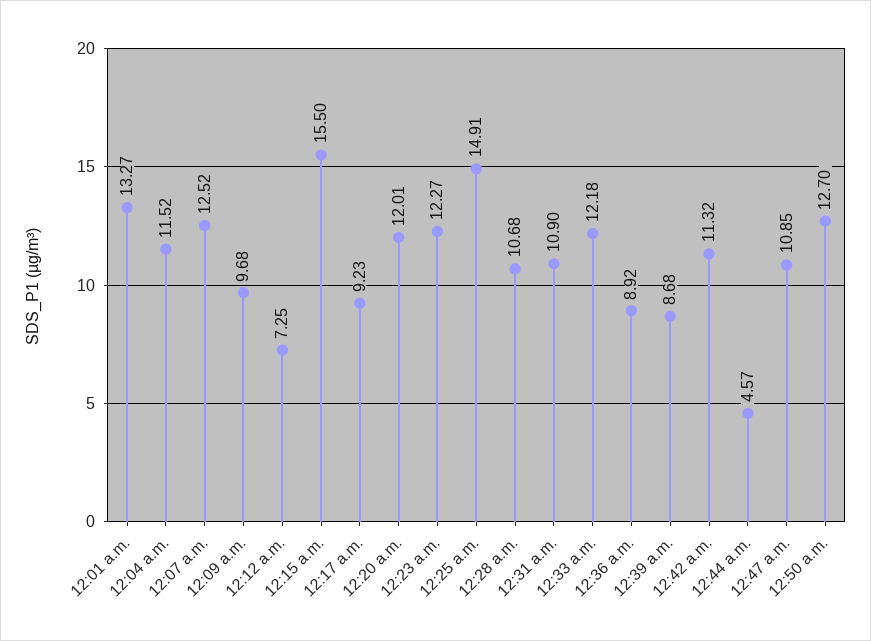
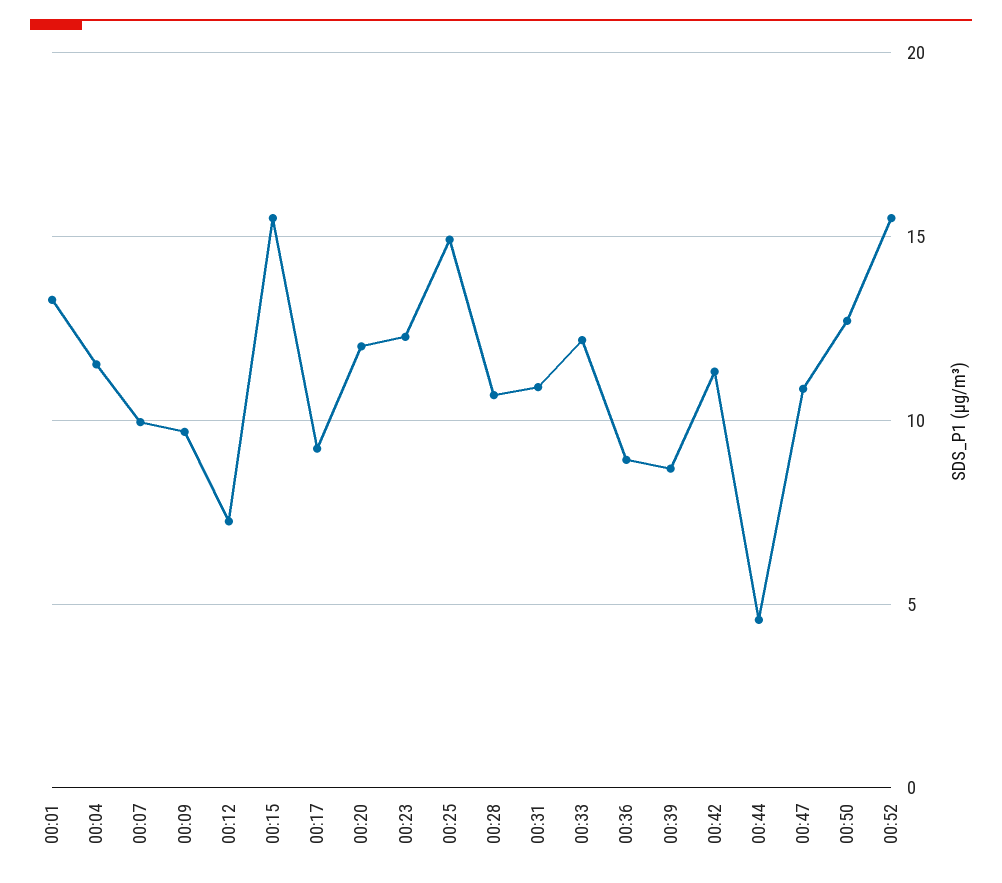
  {
    "12:01 a.m.": 13.27,
    "12:04 a.m.": 11.52,
-   "12:07 a.m.": 12.52,
+   "12:07 a.m.": 10,
    "12:09 a.m.": 9.68,
    "12:12 a.m.": 7.25,
    "12:15 a.m.": 15.5,
    "12:17 a.m.": 9.23,
    "12:20 a.m.": 12.01,
    "12:23 a.m.": 12.27,
    "12:25 a.m.": 14.91,
    "12:28 a.m.": 10.68,
    "12:31 a.m.": 10.9,
    "12:33 a.m.": 12.18,
    "12:36 a.m.": 8.92,
    "12:39 a.m.": 8.68,
    "12:42 a.m.": 11.32,
    "12:44 a.m.": 4.57,
    "12:47 a.m.": 10.85,
-   "12:50 a.m.": 12.7
+   "12:50 a.m.": 12.7,
+   "00:52": 15.5
  }

